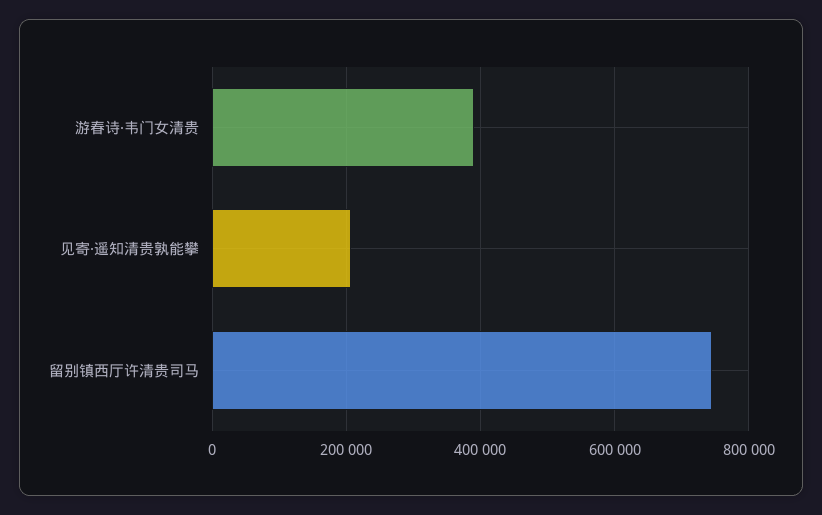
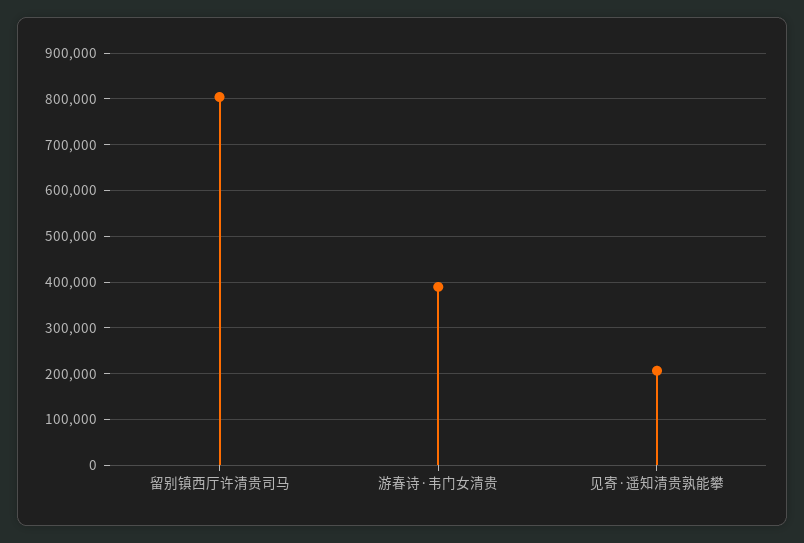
  {
    "游春诗·韦门女清贵": 380000,
    "见寄·遥知清贵孰能攀": 200000,
-   "留别镇西厅许清贵司马": 740000
+   "留别镇西厅许清贵司马": 800000
  }

